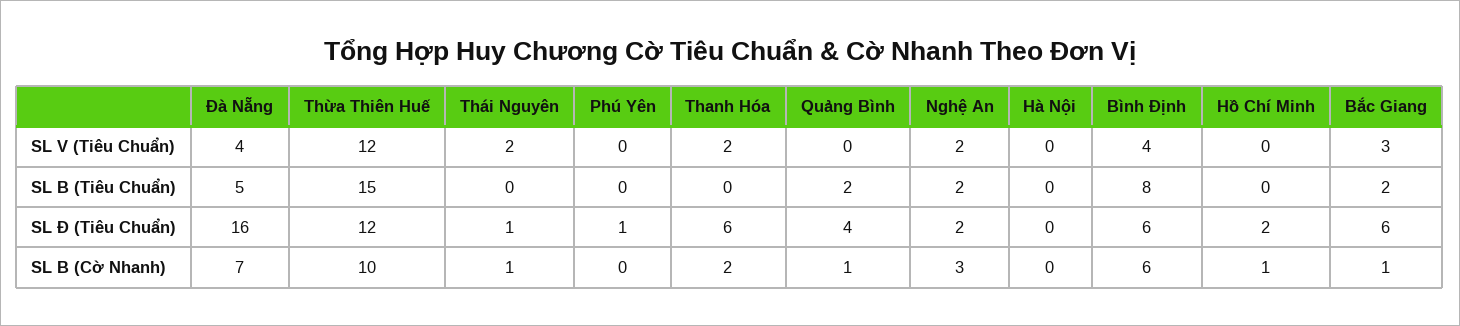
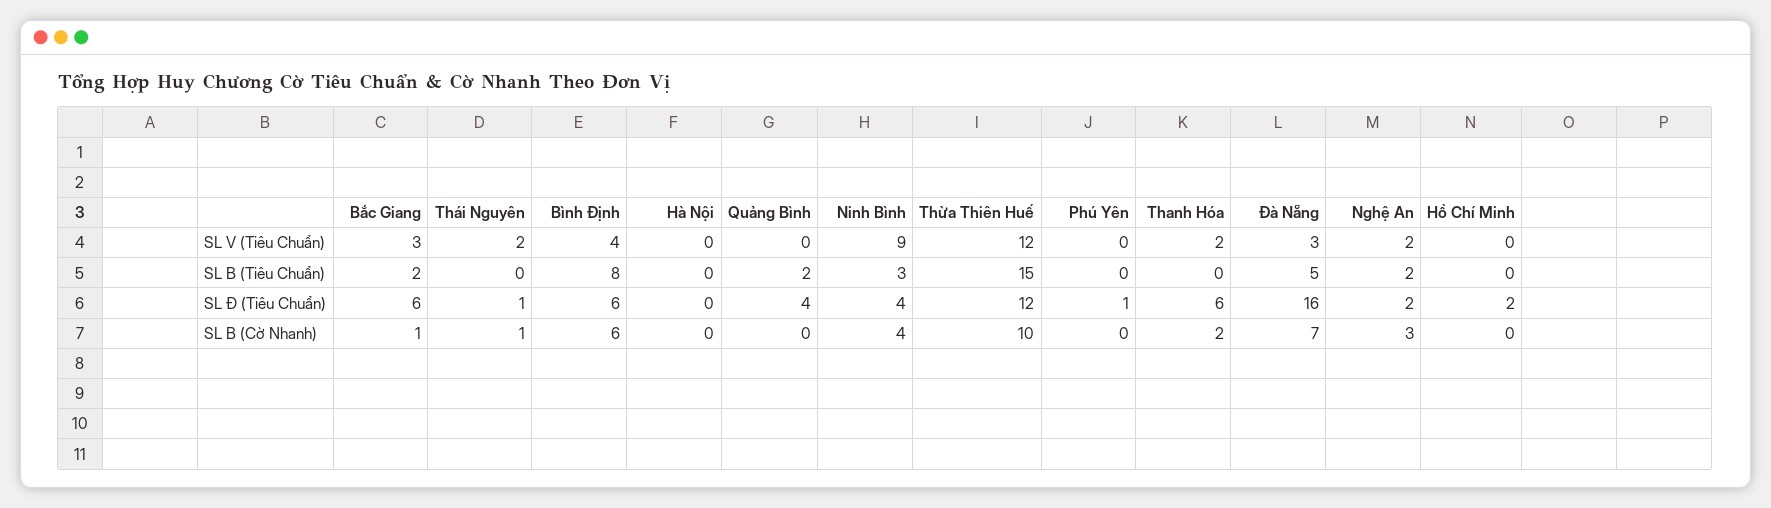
  {
    "Đà Nẵng": {
-     "SL V (Tiêu Chuẩn)": 4,
+     "SL V (Tiêu Chuẩn)": 3,
      "SL B (Tiêu Chuẩn)": 5,
      "SL Đ (Tiêu Chuẩn)": 16,
      "SL B (Cờ Nhanh)": 7
    },
    "Thừa Thiên Huế": {
      "SL V (Tiêu Chuẩn)": 12,
      "SL B (Tiêu Chuẩn)": 15,
      "SL Đ (Tiêu Chuẩn)": 12,
      "SL B (Cờ Nhanh)": 10
    },
    "Thái Nguyên": {
      "SL V (Tiêu Chuẩn)": 2,
      "SL B (Tiêu Chuẩn)": 0,
      "SL Đ (Tiêu Chuẩn)": 1,
      "SL B (Cờ Nhanh)": 1
    },
    "Phú Yên": {
      "SL V (Tiêu Chuẩn)": 0,
      "SL B (Tiêu Chuẩn)": 0,
      "SL Đ (Tiêu Chuẩn)": 1,
      "SL B (Cờ Nhanh)": 0
    },
    "Thanh Hóa": {
      "SL V (Tiêu Chuẩn)": 2,
      "SL B (Tiêu Chuẩn)": 0,
      "SL Đ (Tiêu Chuẩn)": 6,
      "SL B (Cờ Nhanh)": 2
    },
    "Quảng Bình": {
      "SL V (Tiêu Chuẩn)": 0,
      "SL B (Tiêu Chuẩn)": 2,
      "SL Đ (Tiêu Chuẩn)": 4,
-     "SL B (Cờ Nhanh)": 1
+     "SL B (Cờ Nhanh)": 0
    },
    "Nghệ An": {
      "SL V (Tiêu Chuẩn)": 2,
      "SL B (Tiêu Chuẩn)": 2,
      "SL Đ (Tiêu Chuẩn)": 2,
      "SL B (Cờ Nhanh)": 3
    },
    "Hà Nội": {
      "SL V (Tiêu Chuẩn)": 0,
      "SL B (Tiêu Chuẩn)": 0,
      "SL Đ (Tiêu Chuẩn)": 0,
      "SL B (Cờ Nhanh)": 0
    },
    "Bình Định": {
      "SL V (Tiêu Chuẩn)": 4,
      "SL B (Tiêu Chuẩn)": 8,
      "SL Đ (Tiêu Chuẩn)": 6,
      "SL B (Cờ Nhanh)": 6
    },
    "Hồ Chí Minh": {
      "SL V (Tiêu Chuẩn)": 0,
      "SL B (Tiêu Chuẩn)": 0,
      "SL Đ (Tiêu Chuẩn)": 2,
-     "SL B (Cờ Nhanh)": 1
+     "SL B (Cờ Nhanh)": 0
    },
    "Bắc Giang": {
      "SL V (Tiêu Chuẩn)": 3,
      "SL B (Tiêu Chuẩn)": 2,
      "SL Đ (Tiêu Chuẩn)": 6,
      "SL B (Cờ Nhanh)": 1
-   }
+   },
+   "Ninh Bình": {
+     "SL V (Tiêu Chuẩn)": 9,
+     "SL B (Tiêu Chuẩn)": 3,
+     "SL Đ (Tiêu Chuẩn)": 4,
+     "SL B (Cờ Nhanh)": 4
+   }
  }

